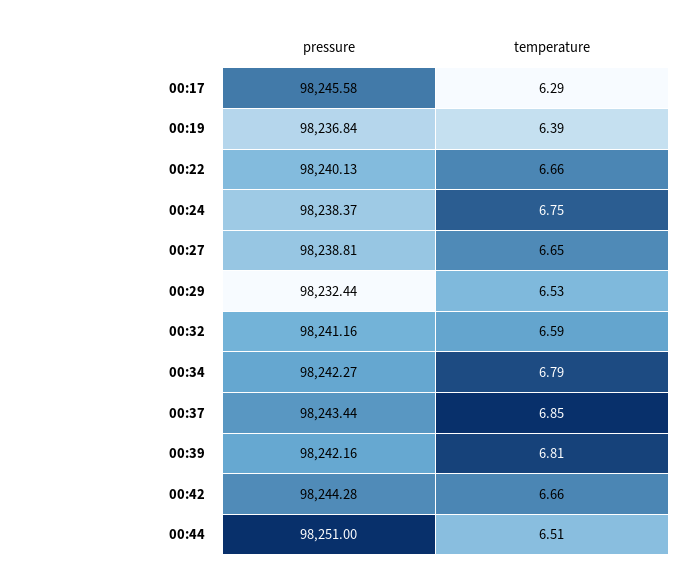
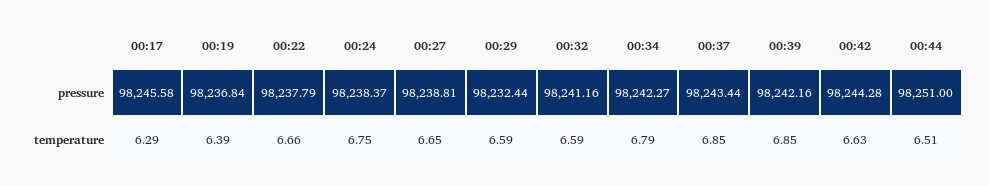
  {
    "pressure": {
      "00:17": 98245.58,
      "00:19": 98236.84,
-     "00:22": 98240.13,
+     "00:22": 98237.79,
      "00:24": 98238.37,
      "00:27": 98238.81,
      "00:29": 98232.44,
      "00:32": 98241.16,
      "00:34": 98242.27,
      "00:37": 98243.44,
      "00:39": 98242.16,
      "00:42": 98244.28,
      "00:44": 98251
    },
    "temperature": {
      "00:17": 6.29,
      "00:19": 6.39,
      "00:22": 6.66,
      "00:24": 6.75,
      "00:27": 6.65,
-     "00:29": 6.53,
+     "00:29": 6.59,
      "00:32": 6.59,
      "00:34": 6.79,
      "00:37": 6.85,
-     "00:39": 6.81,
+     "00:39": 6.85,
-     "00:42": 6.66,
+     "00:42": 6.63,
      "00:44": 6.51
    }
  }

